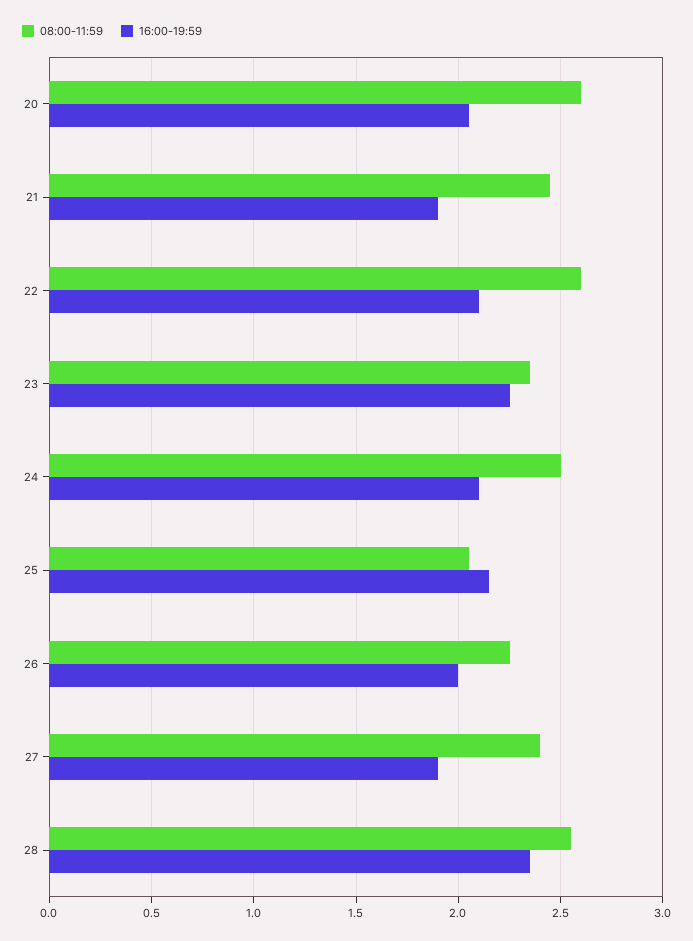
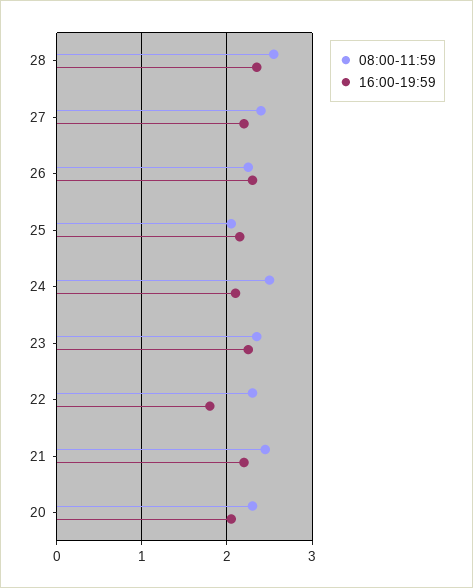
  {
    "08:00-11:59": {
-     "20": 2.6,
+     "20": 2.3,
      "21": 2.45,
-     "22": 2.6,
+     "22": 2.3,
      "23": 2.35,
      "24": 2.5,
      "25": 2.05,
      "26": 2.25,
      "27": 2.4,
      "28": 2.55
    },
    "16:00-19:59": {
      "20": 2.05,
-     "21": 1.9,
+     "21": 2.2,
-     "22": 2.1,
+     "22": 1.8,
      "23": 2.25,
      "24": 2.1,
      "25": 2.15,
-     "26": 2,
+     "26": 2.3,
-     "27": 1.9,
+     "27": 2.2,
      "28": 2.35
    }
  }

